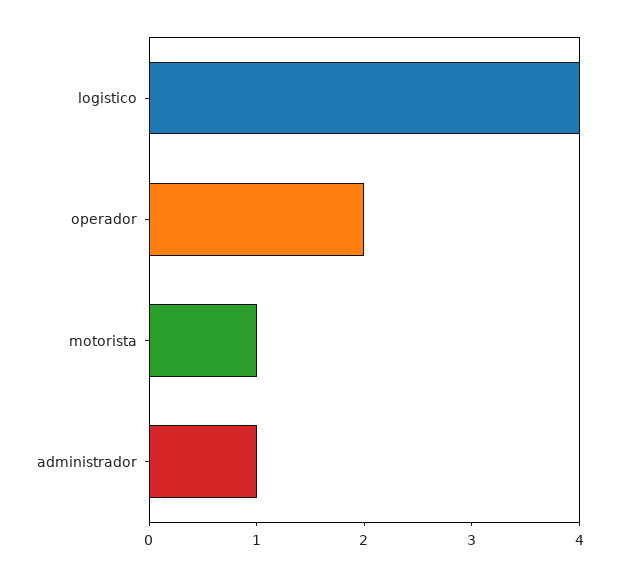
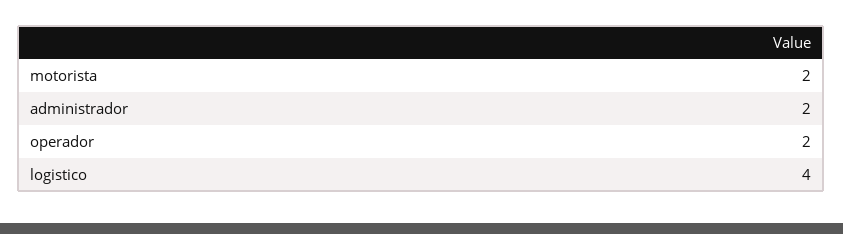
  {
    "logistico": 4,
    "operador": 2,
-   "motorista": 1,
+   "motorista": 2,
-   "administrador": 1
+   "administrador": 2
  }

